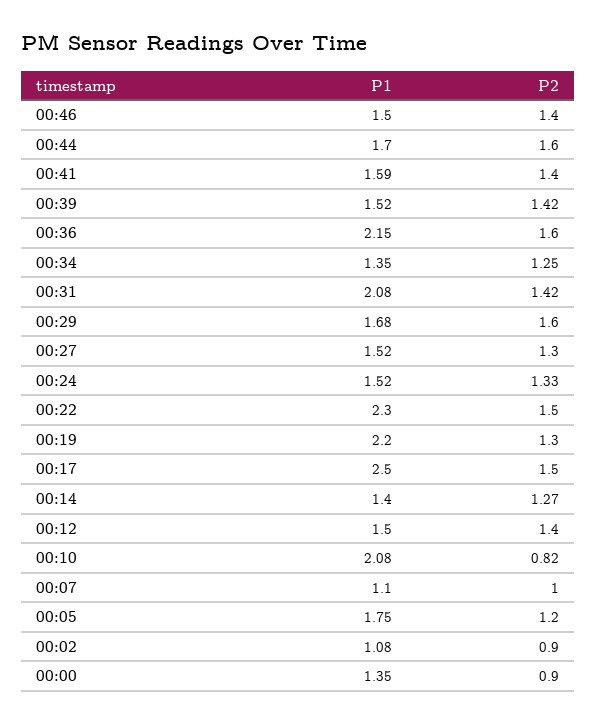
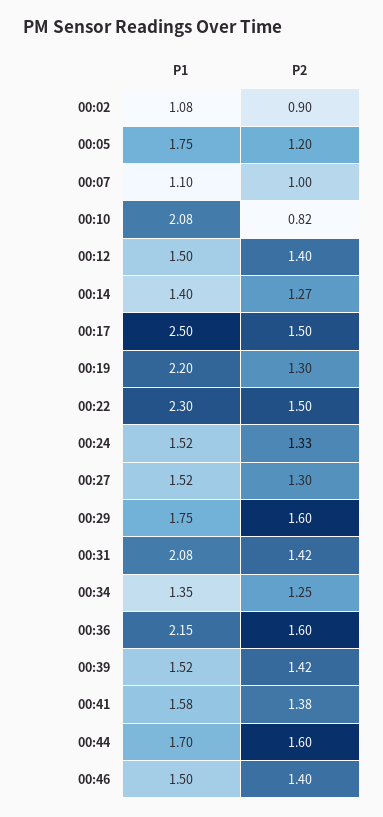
  {
    "P1": {
      "00:46": 1.5,
      "00:44": 1.7,
-     "00:41": 1.59,
+     "00:41": 1.58,
      "00:39": 1.52,
      "00:36": 2.15,
      "00:34": 1.35,
      "00:31": 2.08,
-     "00:29": 1.68,
+     "00:29": 1.75,
      "00:27": 1.52,
      "00:24": 1.52,
      "00:22": 2.3,
      "00:19": 2.2,
      "00:17": 2.5,
      "00:14": 1.4,
      "00:12": 1.5,
      "00:10": 2.08,
      "00:07": 1.1,
      "00:05": 1.75,
-     "00:02": 1.08,
+     "00:02": 1.08
-     "00:00": 1.35
    },
    "P2": {
      "00:46": 1.4,
      "00:44": 1.6,
-     "00:41": 1.4,
+     "00:41": 1.38,
      "00:39": 1.42,
      "00:36": 1.6,
      "00:34": 1.25,
      "00:31": 1.42,
      "00:29": 1.6,
      "00:27": 1.3,
      "00:24": 1.33,
      "00:22": 1.5,
      "00:19": 1.3,
      "00:17": 1.5,
      "00:14": 1.27,
      "00:12": 1.4,
      "00:10": 0.82,
      "00:07": 1,
      "00:05": 1.2,
-     "00:02": 0.9,
+     "00:02": 0.9
-     "00:00": 0.9
    }
  }

